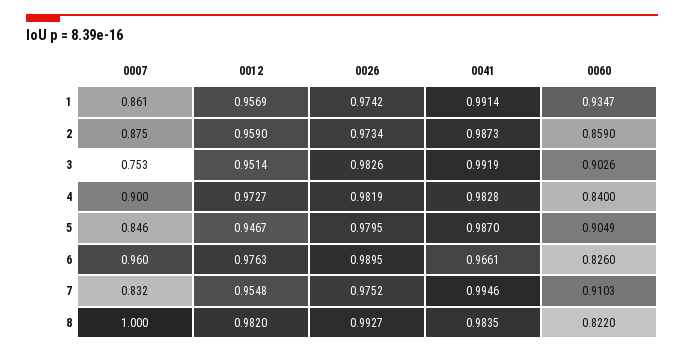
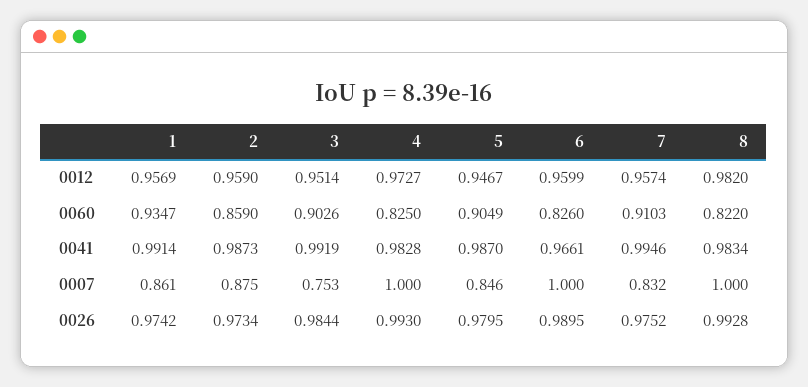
  {
    "0007": {
      "1": 0.861,
      "2": 0.875,
      "3": 0.753,
-     "4": 0.9,
+     "4": 1,
      "5": 0.846,
-     "6": 0.96,
+     "6": 1,
      "7": 0.832,
      "8": 1
    },
    "0012": {
      "1": 0.9569,
      "2": 0.959,
      "3": 0.9514,
      "4": 0.9727,
      "5": 0.9467,
-     "6": 0.9763,
+     "6": 0.9599,
-     "7": 0.9548,
+     "7": 0.9574,
      "8": 0.982
    },
    "0026": {
      "1": 0.9742,
      "2": 0.9734,
-     "3": 0.9826,
+     "3": 0.9844,
-     "4": 0.9819,
+     "4": 0.993,
      "5": 0.9795,
      "6": 0.9895,
      "7": 0.9752,
-     "8": 0.9927
+     "8": 0.9928
    },
    "0041": {
      "1": 0.9914,
      "2": 0.9873,
      "3": 0.9919,
      "4": 0.9828,
      "5": 0.987,
      "6": 0.9661,
      "7": 0.9946,
-     "8": 0.9835
+     "8": 0.9834
    },
    "0060": {
      "1": 0.9347,
      "2": 0.859,
      "3": 0.9026,
-     "4": 0.84,
+     "4": 0.825,
      "5": 0.9049,
      "6": 0.826,
      "7": 0.9103,
      "8": 0.822
    }
  }

